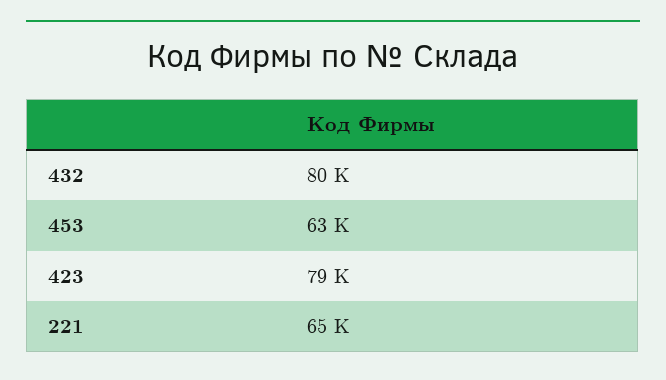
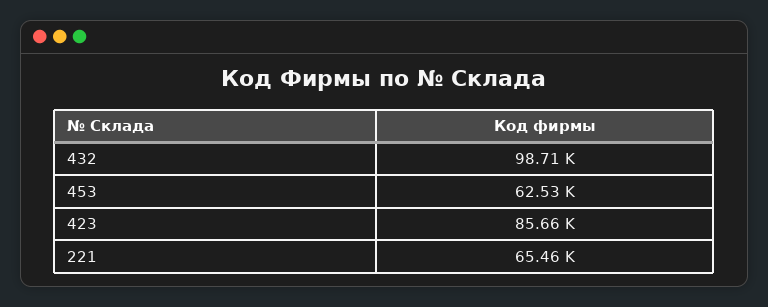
  {
-   "432": 80000,
+   "432": 98710,
    "453": 62530,
-   "423": 79000,
+   "423": 85660,
    "221": 65460
  }

